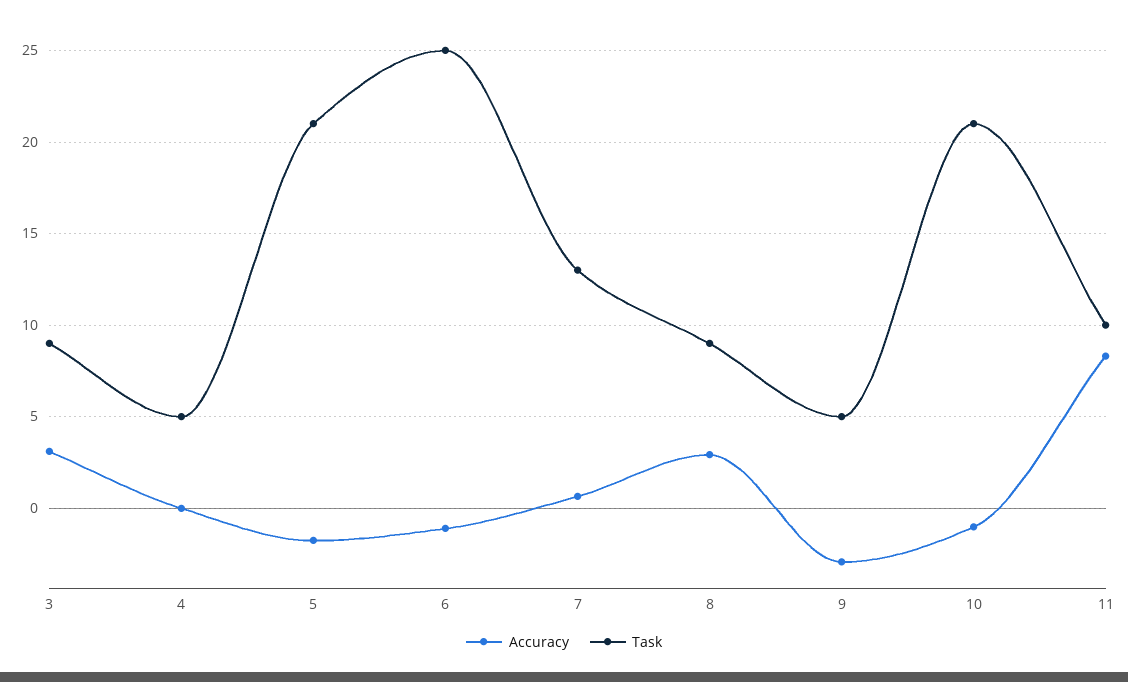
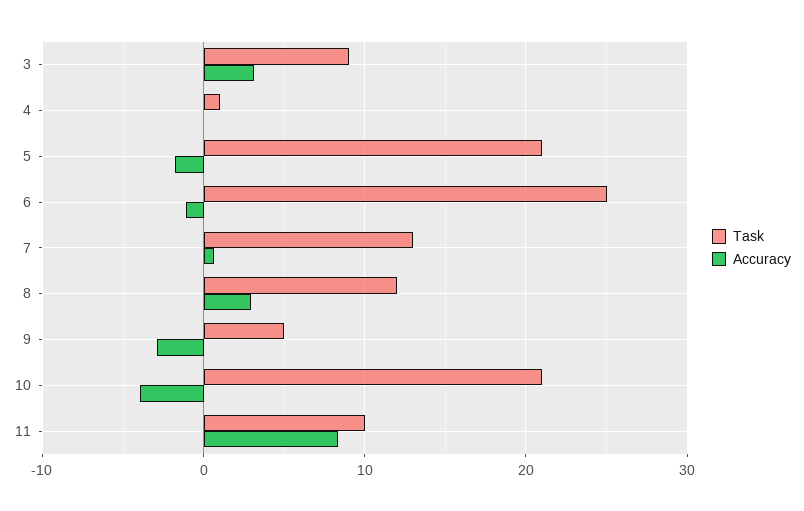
  {
    "Accuracy": {
      "3": 3,
      "4": 0,
      "5": -2,
      "6": -1,
      "7": 0.5,
      "8": 3,
      "9": -3,
-     "10": -1,
+     "10": -4,
      "11": 8.5
    },
    "Task": {
      "3": 9,
-     "4": 5,
+     "4": 1,
      "5": 21,
      "6": 25,
      "7": 13,
-     "8": 9,
+     "8": 12,
      "9": 5,
      "10": 21,
      "11": 10
    }
  }

